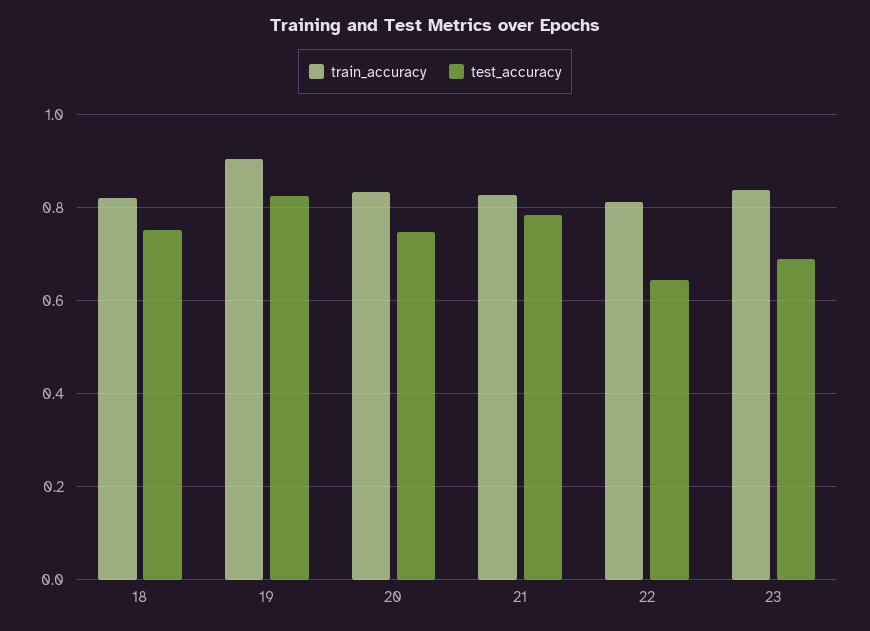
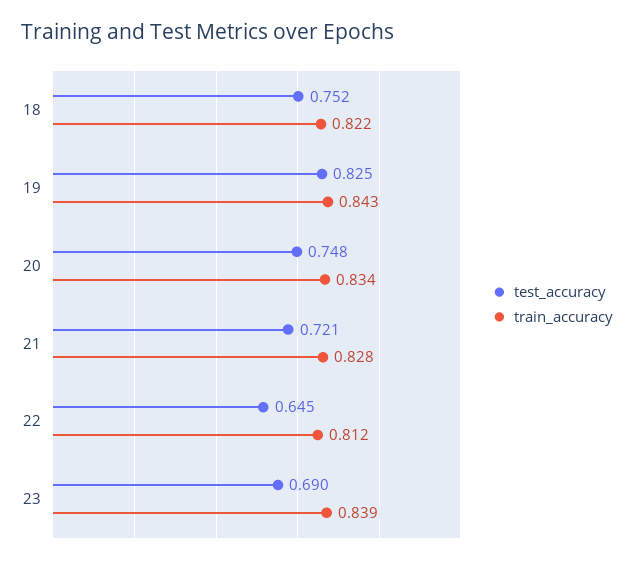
  {
    "train_accuracy": {
      "18": 0.822,
-     "19": 0.9,
+     "19": 0.843,
      "20": 0.834,
      "21": 0.828,
      "22": 0.812,
      "23": 0.839
    },
    "test_accuracy": {
      "18": 0.752,
      "19": 0.825,
      "20": 0.748,
-     "21": 0.78,
+     "21": 0.721,
      "22": 0.645,
      "23": 0.69
    }
  }

